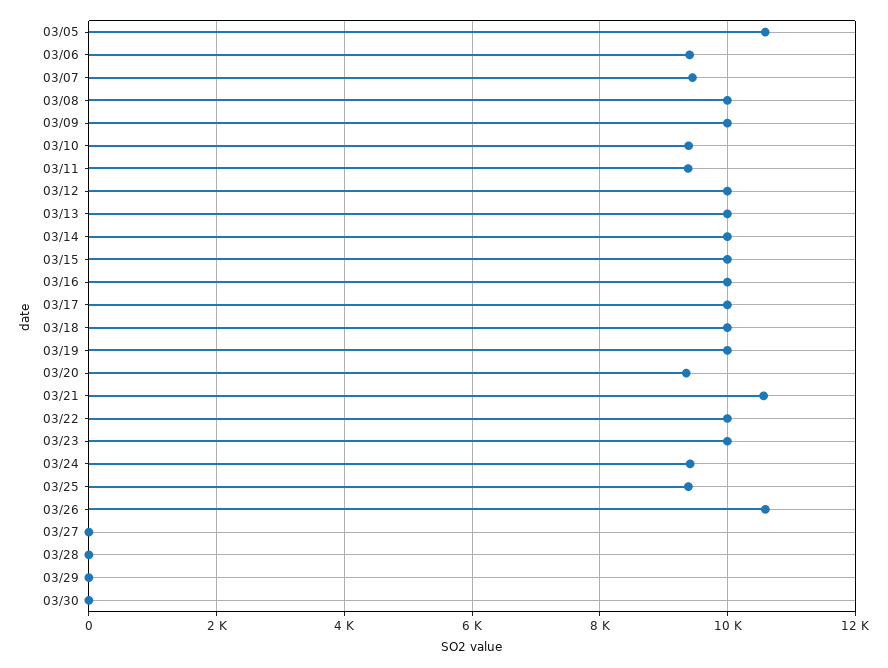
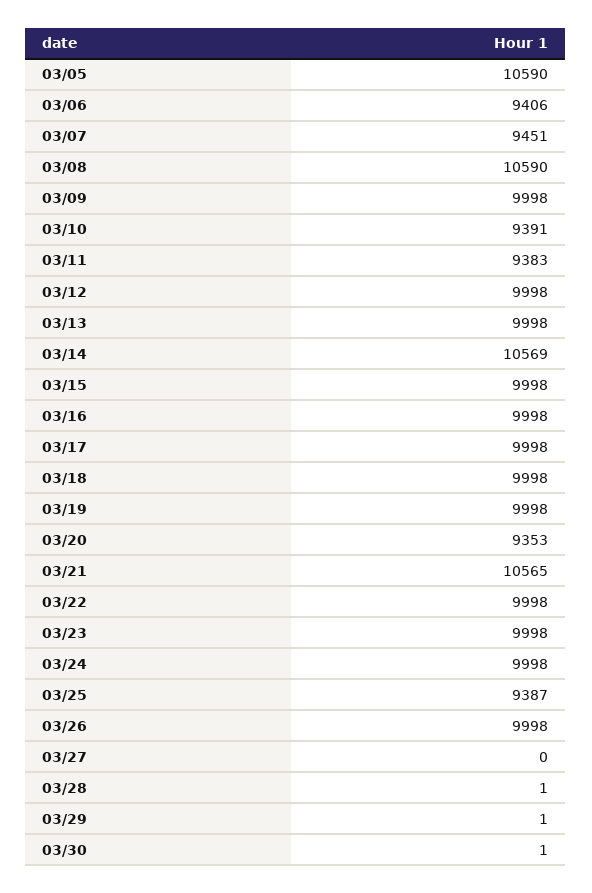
  {
    "03/05": 10590,
    "03/06": 9406,
    "03/07": 9451,
-   "03/08": 10000,
+   "03/08": 10590,
    "03/09": 9998,
    "03/10": 9391,
    "03/11": 9383,
    "03/12": 9998,
    "03/13": 9998,
-   "03/14": 10000,
+   "03/14": 10569,
    "03/15": 9998,
    "03/16": 9998,
    "03/17": 9998,
    "03/18": 9998,
    "03/19": 9998,
    "03/20": 9353,
    "03/21": 10565,
    "03/22": 9998,
    "03/23": 9998,
-   "03/24": 9400,
+   "03/24": 9998,
    "03/25": 9387,
-   "03/26": 10600,
+   "03/26": 9998,
    "03/27": 0,
    "03/28": 1,
    "03/29": 1,
    "03/30": 1
  }

